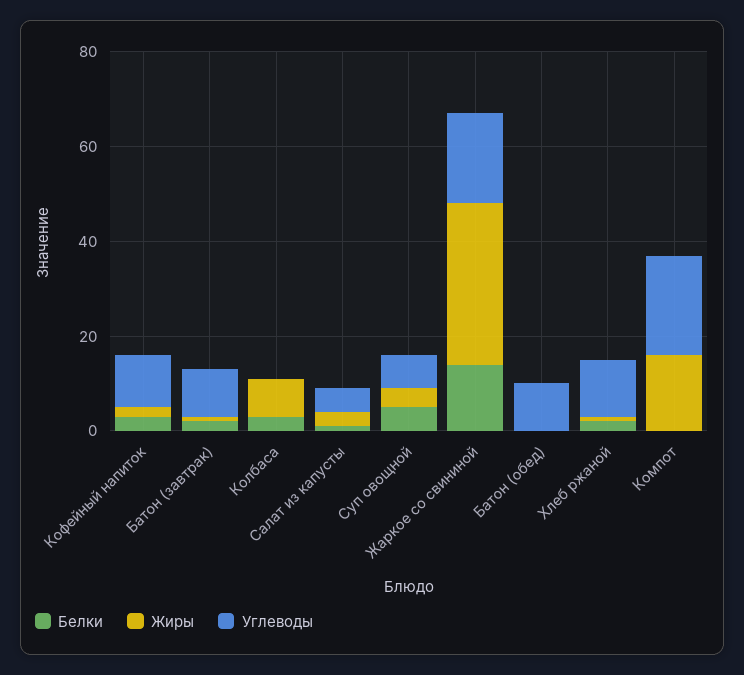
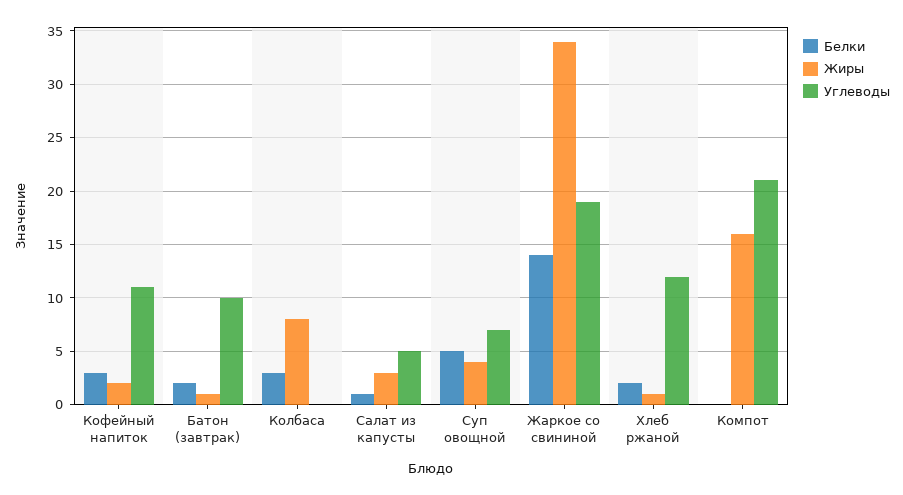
  {
    "Белки": {
      "Кофейный напиток": 3,
      "Батон (завтрак)": 2,
      "Колбаса": 3,
      "Салат из капусты": 1,
      "Суп овощной": 5,
      "Жаркое со свининой": 14,
-     "Батон (обед)": 0,
      "Хлеб ржаной": 2,
      "Компот": 0
    },
    "Жиры": {
      "Кофейный напиток": 2,
      "Батон (завтрак)": 1,
      "Колбаса": 8,
      "Салат из капусты": 3,
      "Суп овощной": 4,
      "Жаркое со свининой": 34,
-     "Батон (обед)": 0,
      "Хлеб ржаной": 1,
      "Компот": 16
    },
    "Углеводы": {
      "Кофейный напиток": 11,
      "Батон (завтрак)": 10,
      "Колбаса": 0,
      "Салат из капусты": 5,
      "Суп овощной": 7,
      "Жаркое со свининой": 19,
-     "Батон (обед)": 10,
      "Хлеб ржаной": 12,
      "Компот": 21
    }
  }

